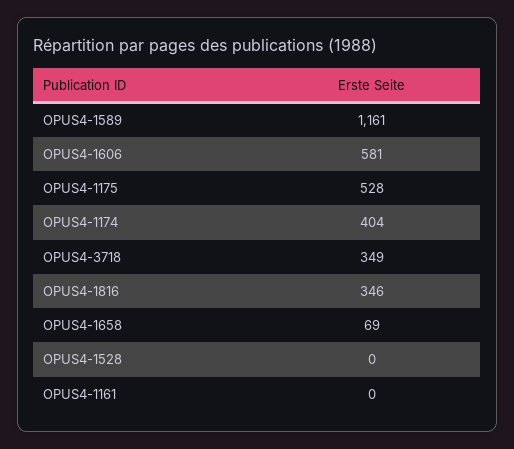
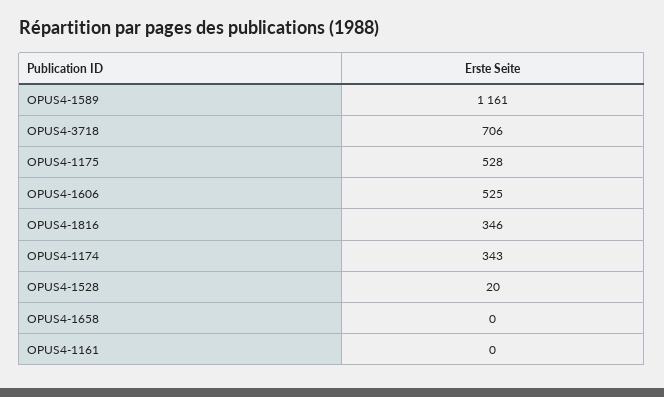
  {
    "OPUS4-1589": 1161,
-   "OPUS4-1606": 581,
+   "OPUS4-1606": 525,
    "OPUS4-1175": 528,
-   "OPUS4-1174": 404,
+   "OPUS4-1174": 343,
-   "OPUS4-3718": 349,
+   "OPUS4-3718": 706,
    "OPUS4-1816": 346,
-   "OPUS4-1658": 69,
+   "OPUS4-1658": 0,
-   "OPUS4-1528": 0,
+   "OPUS4-1528": 20,
    "OPUS4-1161": 0
  }

